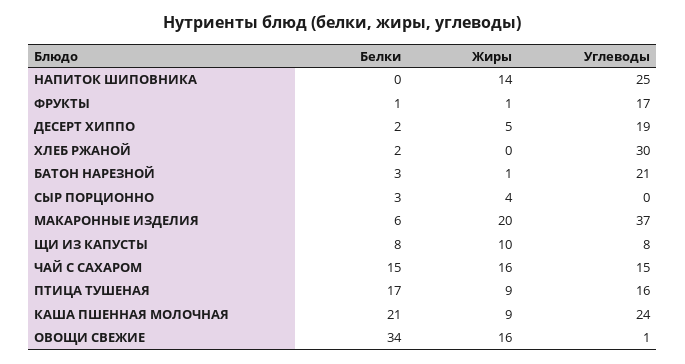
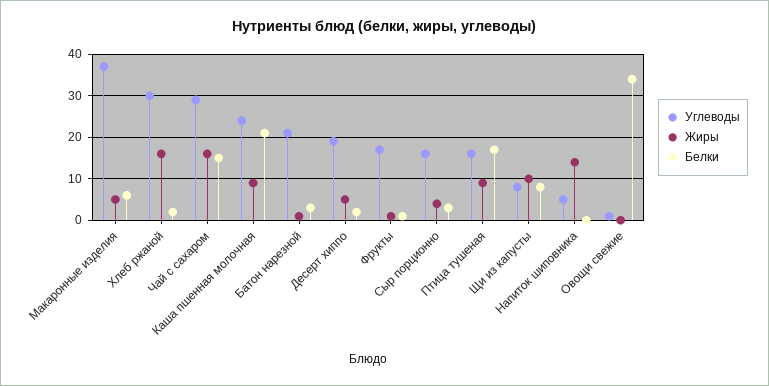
  {
    "Белки": {
      "НАПИТОК ШИПОВНИКА": 0,
      "ФРУКТЫ": 1,
      "ДЕСЕРТ ХИППО": 2,
      "ХЛЕБ РЖАНОЙ": 2,
      "БАТОН НАРЕЗНОЙ": 3,
      "СЫР ПОРЦИОННО": 3,
      "МАКАРОННЫЕ ИЗДЕЛИЯ": 6,
      "ЩИ ИЗ КАПУСТЫ": 8,
      "ЧАЙ С САХАРОМ": 15,
      "ПТИЦА ТУШЕНАЯ": 17,
      "КАША ПШЕННАЯ МОЛОЧНАЯ": 21,
      "ОВОЩИ СВЕЖИЕ": 34
    },
    "Жиры": {
      "НАПИТОК ШИПОВНИКА": 14,
      "ФРУКТЫ": 1,
      "ДЕСЕРТ ХИППО": 5,
-     "ХЛЕБ РЖАНОЙ": 0,
+     "ХЛЕБ РЖАНОЙ": 15,
      "БАТОН НАРЕЗНОЙ": 1,
      "СЫР ПОРЦИОННО": 4,
-     "МАКАРОННЫЕ ИЗДЕЛИЯ": 20,
+     "МАКАРОННЫЕ ИЗДЕЛИЯ": 5,
      "ЩИ ИЗ КАПУСТЫ": 10,
      "ЧАЙ С САХАРОМ": 16,
      "ПТИЦА ТУШЕНАЯ": 9,
      "КАША ПШЕННАЯ МОЛОЧНАЯ": 9,
-     "ОВОЩИ СВЕЖИЕ": 16
+     "ОВОЩИ СВЕЖИЕ": 0
    },
    "Углеводы": {
-     "НАПИТОК ШИПОВНИКА": 25,
+     "НАПИТОК ШИПОВНИКА": 5,
      "ФРУКТЫ": 17,
      "ДЕСЕРТ ХИППО": 19,
      "ХЛЕБ РЖАНОЙ": 30,
      "БАТОН НАРЕЗНОЙ": 21,
-     "СЫР ПОРЦИОННО": 0,
+     "СЫР ПОРЦИОННО": 15,
      "МАКАРОННЫЕ ИЗДЕЛИЯ": 37,
      "ЩИ ИЗ КАПУСТЫ": 8,
-     "ЧАЙ С САХАРОМ": 15,
+     "ЧАЙ С САХАРОМ": 30,
      "ПТИЦА ТУШЕНАЯ": 16,
      "КАША ПШЕННАЯ МОЛОЧНАЯ": 24,
      "ОВОЩИ СВЕЖИЕ": 1
    }
  }

